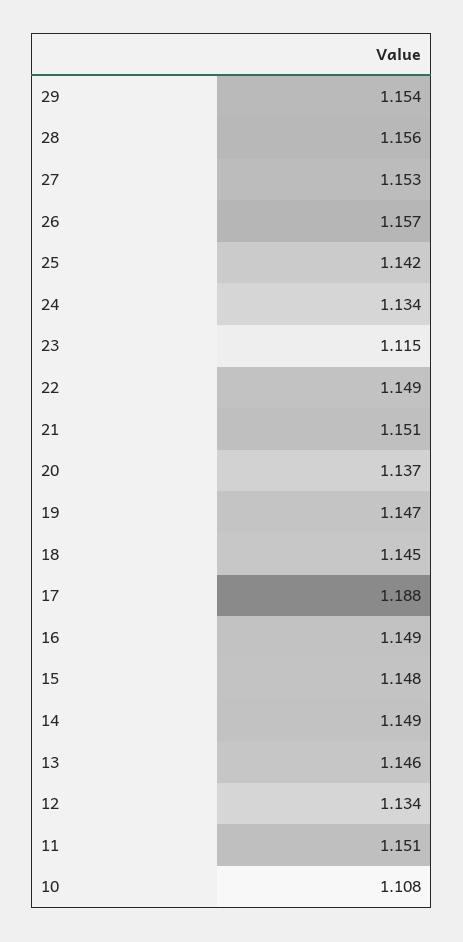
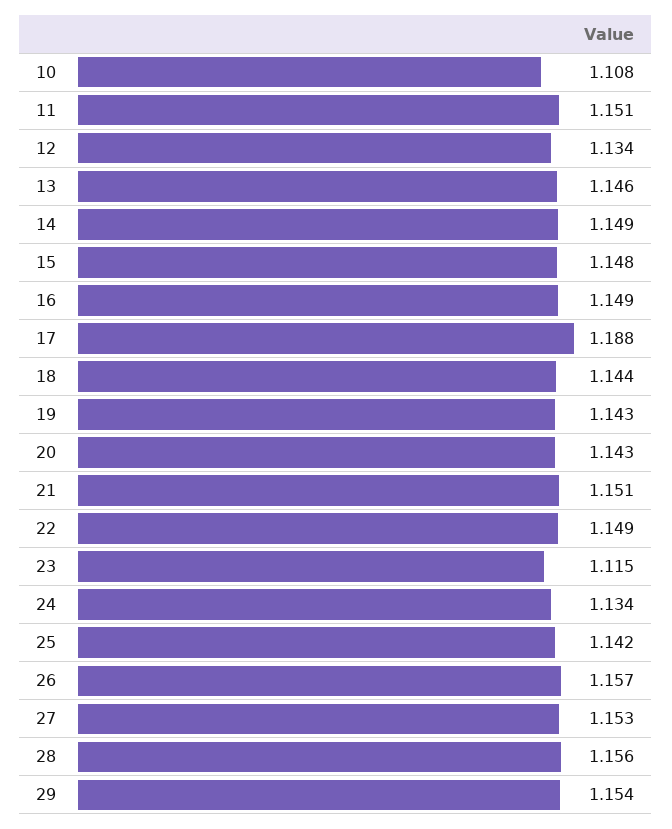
  {
    "29": 1.154,
    "28": 1.156,
    "27": 1.153,
    "26": 1.157,
    "25": 1.142,
    "24": 1.134,
    "23": 1.115,
    "22": 1.149,
    "21": 1.151,
-   "20": 1.137,
+   "20": 1.143,
-   "19": 1.147,
+   "19": 1.143,
-   "18": 1.145,
+   "18": 1.144,
    "17": 1.188,
    "16": 1.149,
    "15": 1.148,
    "14": 1.149,
    "13": 1.146,
    "12": 1.134,
    "11": 1.151,
    "10": 1.108
  }

